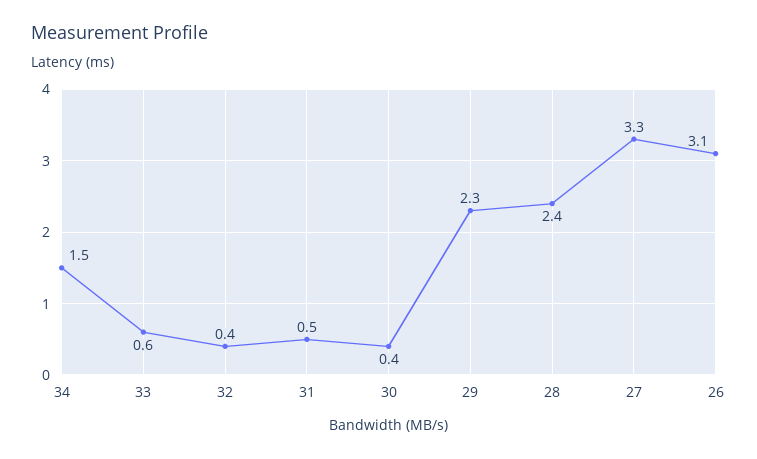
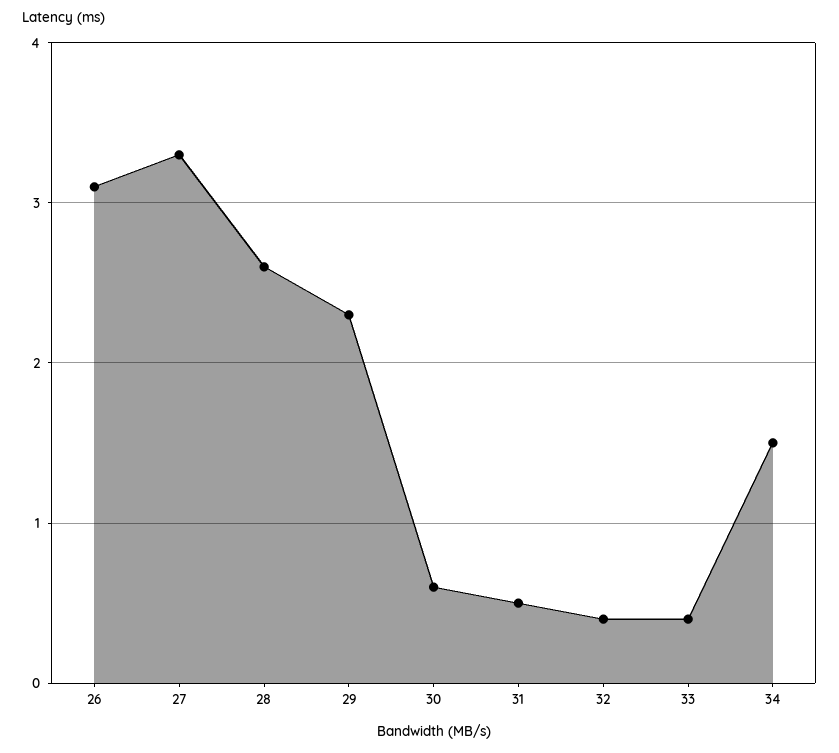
  {
    "34": 1.5,
-   "33": 0.6,
+   "33": 0.4,
    "32": 0.4,
    "31": 0.5,
-   "30": 0.4,
+   "30": 0.6,
    "29": 2.3,
-   "28": 2.4,
+   "28": 2.6,
    "27": 3.3,
    "26": 3.1
  }

